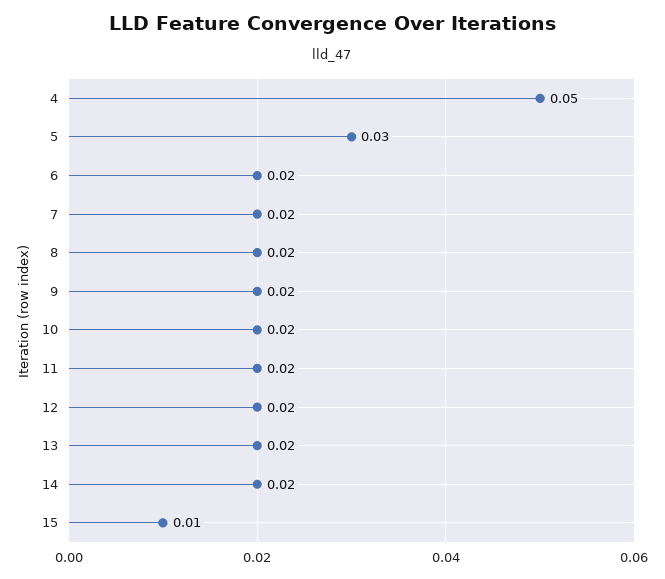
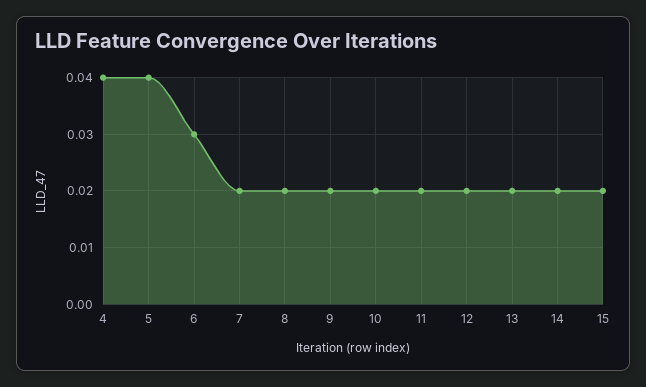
  {
-   "4": 0.05,
+   "4": 0.04,
-   "5": 0.03,
+   "5": 0.04,
-   "6": 0.02,
+   "6": 0.03,
    "7": 0.02,
    "8": 0.02,
    "9": 0.02,
    "10": 0.02,
    "11": 0.02,
    "12": 0.02,
    "13": 0.02,
    "14": 0.02,
-   "15": 0.01
+   "15": 0.02
  }

